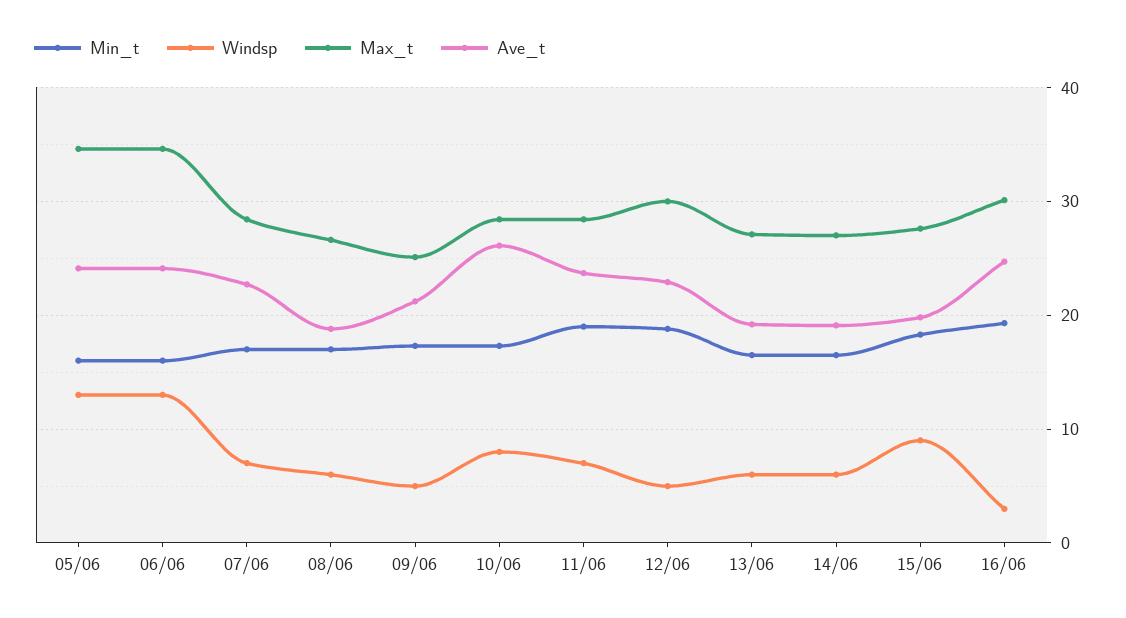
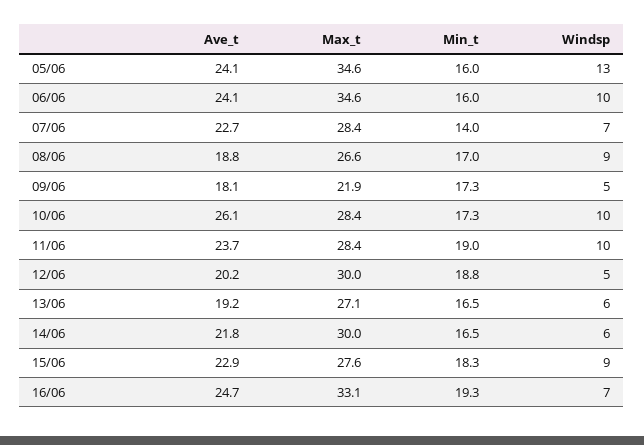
  {
    "Min_t": {
      "05/06": 16,
      "06/06": 16,
-     "07/06": 17,
+     "07/06": 14,
      "08/06": 17,
      "09/06": 17.3,
      "10/06": 17.3,
      "11/06": 19,
      "12/06": 18.8,
      "13/06": 16.5,
      "14/06": 16.5,
      "15/06": 18.3,
      "16/06": 19.3
    },
    "Windsp": {
      "05/06": 13,
-     "06/06": 13,
+     "06/06": 10,
      "07/06": 7,
-     "08/06": 6,
+     "08/06": 9,
      "09/06": 5,
-     "10/06": 8,
+     "10/06": 10,
-     "11/06": 7,
+     "11/06": 10,
      "12/06": 5,
      "13/06": 6,
      "14/06": 6,
      "15/06": 9,
-     "16/06": 3
+     "16/06": 7
    },
    "Max_t": {
      "05/06": 34.6,
      "06/06": 34.6,
      "07/06": 28.4,
      "08/06": 26.6,
-     "09/06": 25,
+     "09/06": 21.9,
      "10/06": 28.4,
      "11/06": 28.4,
      "12/06": 30,
      "13/06": 27.1,
-     "14/06": 27,
+     "14/06": 30,
      "15/06": 27.6,
-     "16/06": 30
+     "16/06": 33.1
    },
    "Ave_t": {
      "05/06": 24.1,
      "06/06": 24.1,
      "07/06": 22.7,
      "08/06": 18.8,
-     "09/06": 21,
+     "09/06": 18.1,
      "10/06": 26.1,
      "11/06": 23.7,
-     "12/06": 23,
+     "12/06": 20.2,
      "13/06": 19.2,
-     "14/06": 19,
+     "14/06": 21.8,
-     "15/06": 20,
+     "15/06": 22.9,
      "16/06": 24.7
    }
  }

